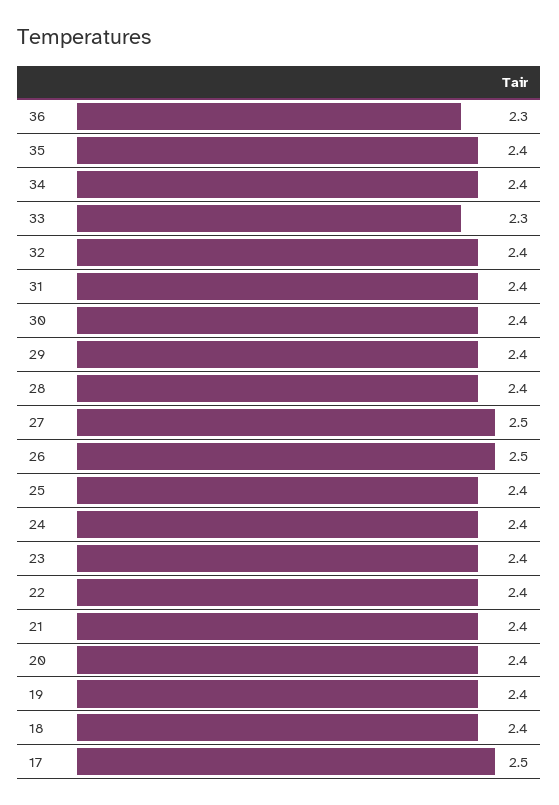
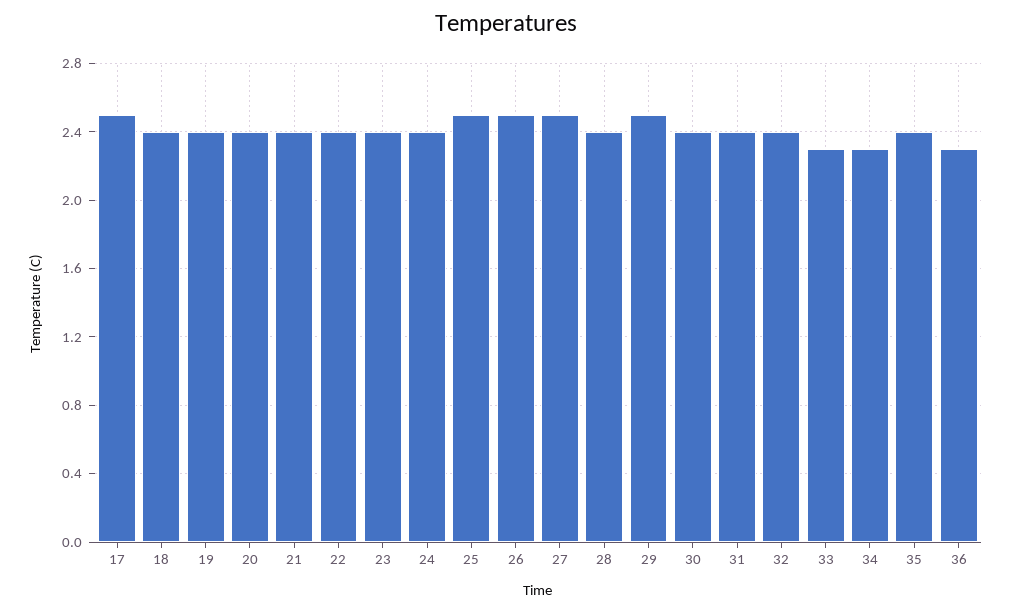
  {
    "36": 2.3,
    "35": 2.4,
-   "34": 2.4,
+   "34": 2.3,
    "33": 2.3,
    "32": 2.4,
    "31": 2.4,
    "30": 2.4,
-   "29": 2.4,
+   "29": 2.5,
    "28": 2.4,
    "27": 2.5,
    "26": 2.5,
-   "25": 2.4,
+   "25": 2.5,
    "24": 2.4,
    "23": 2.4,
    "22": 2.4,
    "21": 2.4,
    "20": 2.4,
    "19": 2.4,
    "18": 2.4,
    "17": 2.5
  }

